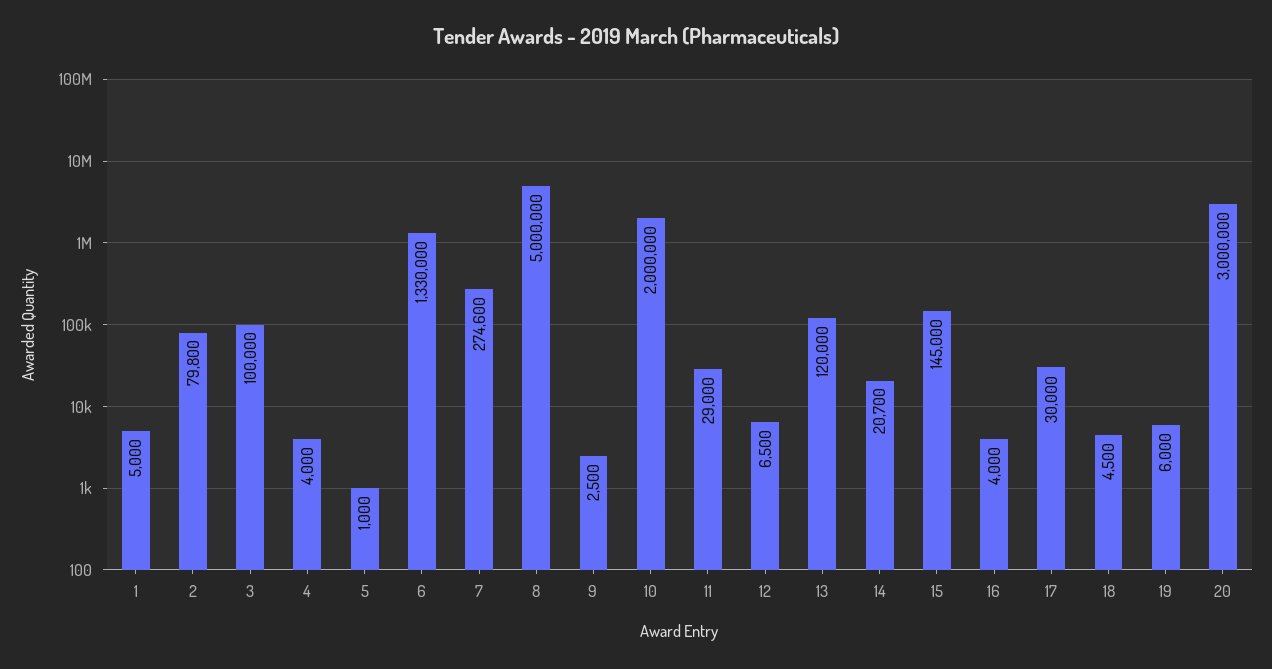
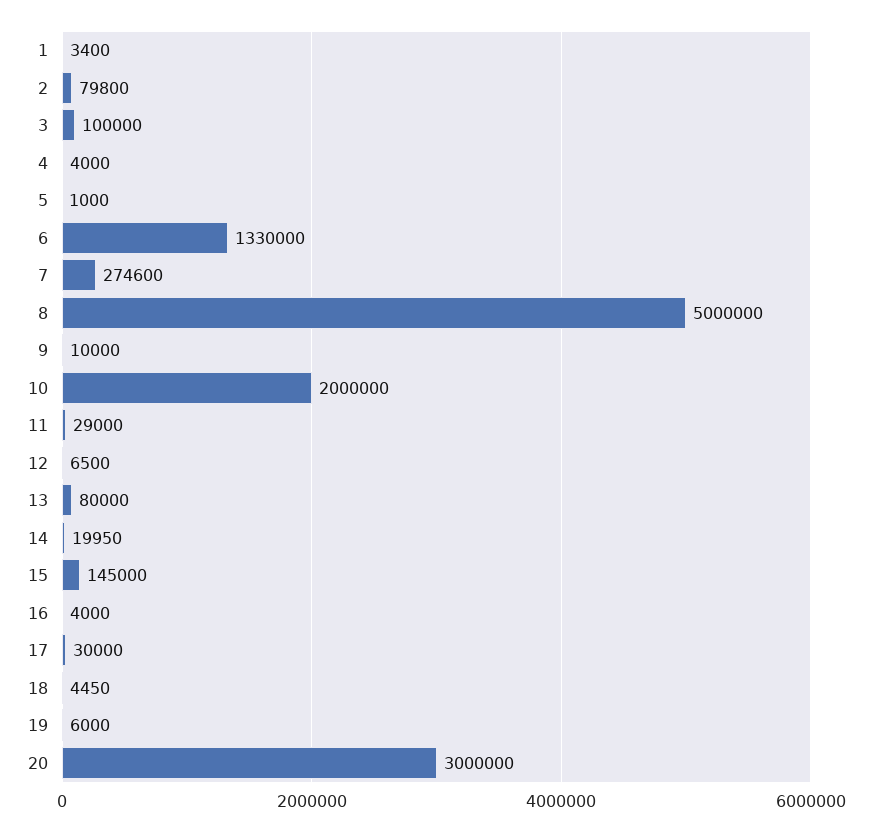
  {
-   "1": 5000,
+   "1": 3400,
    "2": 79800,
    "3": 100000,
    "4": 4000,
    "5": 1000,
    "6": 1330000,
    "7": 274600,
    "8": 5000000,
-   "9": 2500,
+   "9": 10000,
    "10": 2000000,
    "11": 29000,
    "12": 6500,
-   "13": 120000,
+   "13": 80000,
-   "14": 20700,
+   "14": 19950,
    "15": 145000,
    "16": 4000,
    "17": 30000,
-   "18": 4500,
+   "18": 4450,
    "19": 6000,
    "20": 3000000
  }

